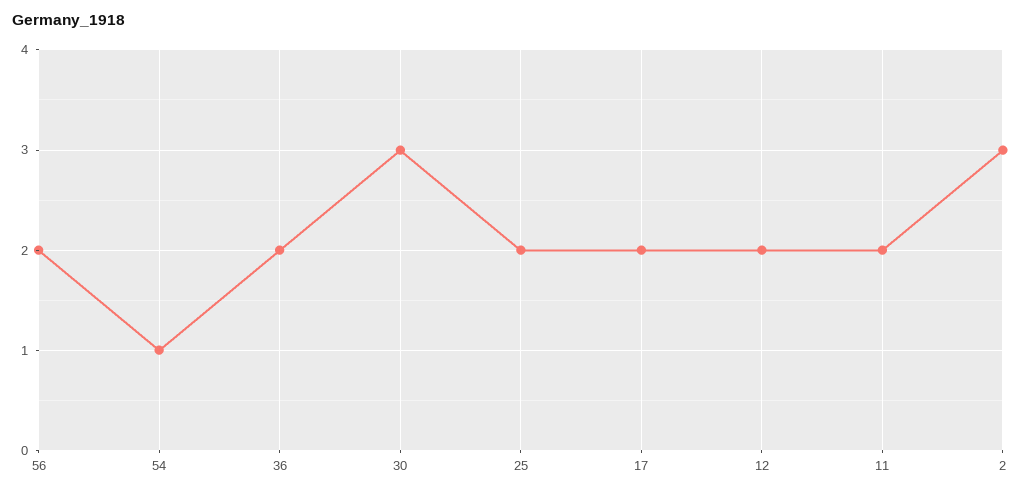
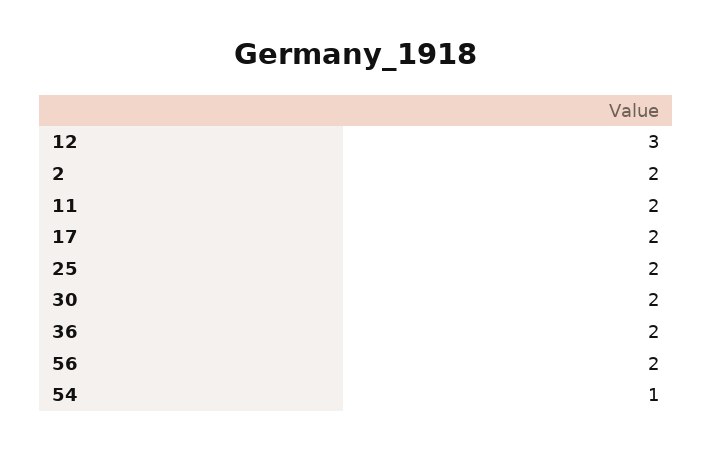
  {
    "56": 2,
    "54": 1,
    "36": 2,
-   "30": 3,
+   "30": 2,
    "25": 2,
    "17": 2,
-   "12": 2,
+   "12": 3,
    "11": 2,
-   "2": 3
+   "2": 2
  }

